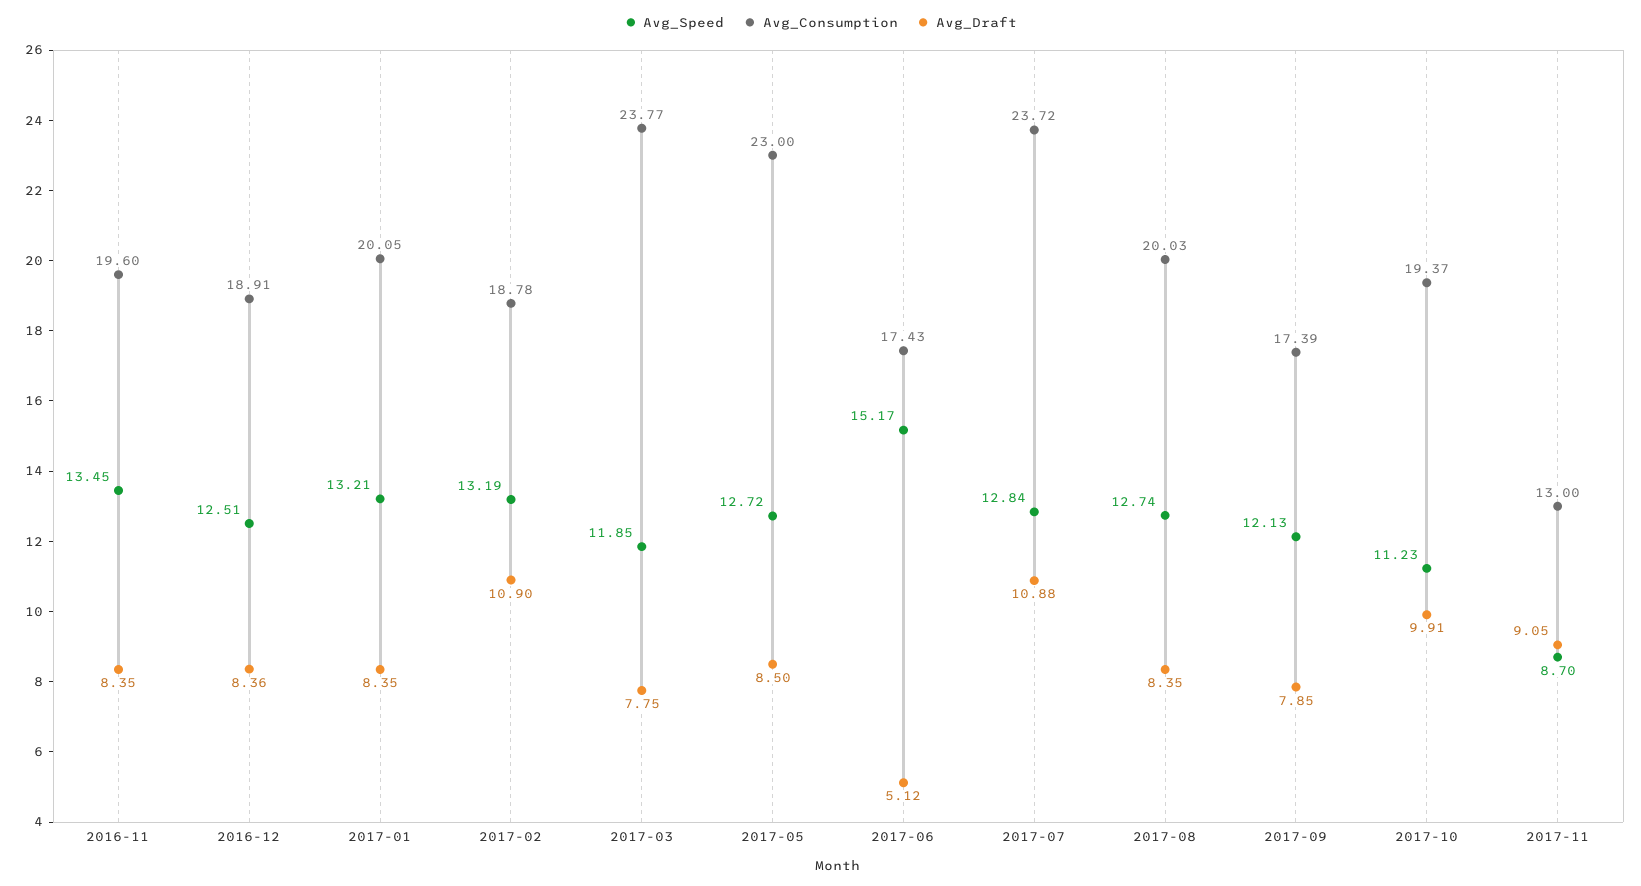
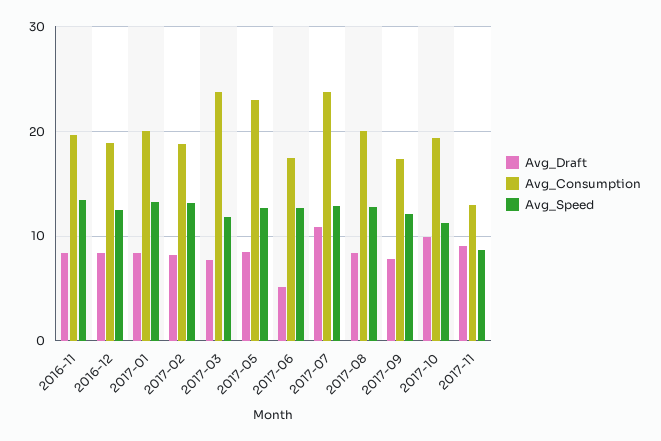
  {
    "Avg_Speed": {
      "2016-11": 13.45,
      "2016-12": 12.51,
      "2017-01": 13.21,
      "2017-02": 13.19,
      "2017-03": 11.85,
      "2017-05": 12.72,
-     "2017-06": 15.17,
+     "2017-06": 13,
      "2017-07": 12.84,
      "2017-08": 12.74,
      "2017-09": 12.13,
      "2017-10": 11.23,
      "2017-11": 8.7
    },
    "Avg_Consumption": {
      "2016-11": 19.6,
      "2016-12": 18.91,
      "2017-01": 20.05,
      "2017-02": 18.78,
      "2017-03": 23.77,
      "2017-05": 23,
      "2017-06": 17.43,
      "2017-07": 23.72,
      "2017-08": 20.03,
      "2017-09": 17.39,
      "2017-10": 19.37,
      "2017-11": 13
    },
    "Avg_Draft": {
      "2016-11": 8.35,
      "2016-12": 8.36,
      "2017-01": 8.35,
-     "2017-02": 10.9,
+     "2017-02": 8,
      "2017-03": 7.75,
      "2017-05": 8.5,
      "2017-06": 5.12,
      "2017-07": 10.88,
      "2017-08": 8.35,
      "2017-09": 7.85,
      "2017-10": 9.91,
      "2017-11": 9.05
    }
  }

